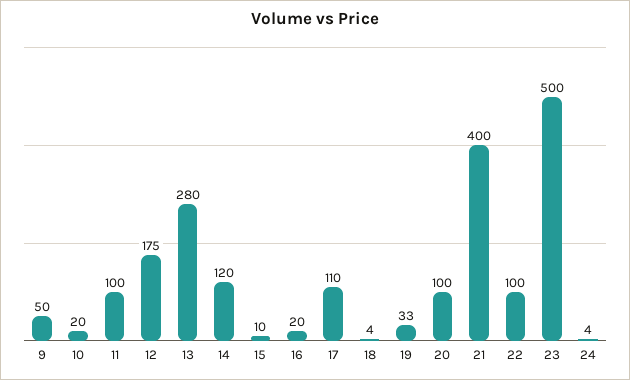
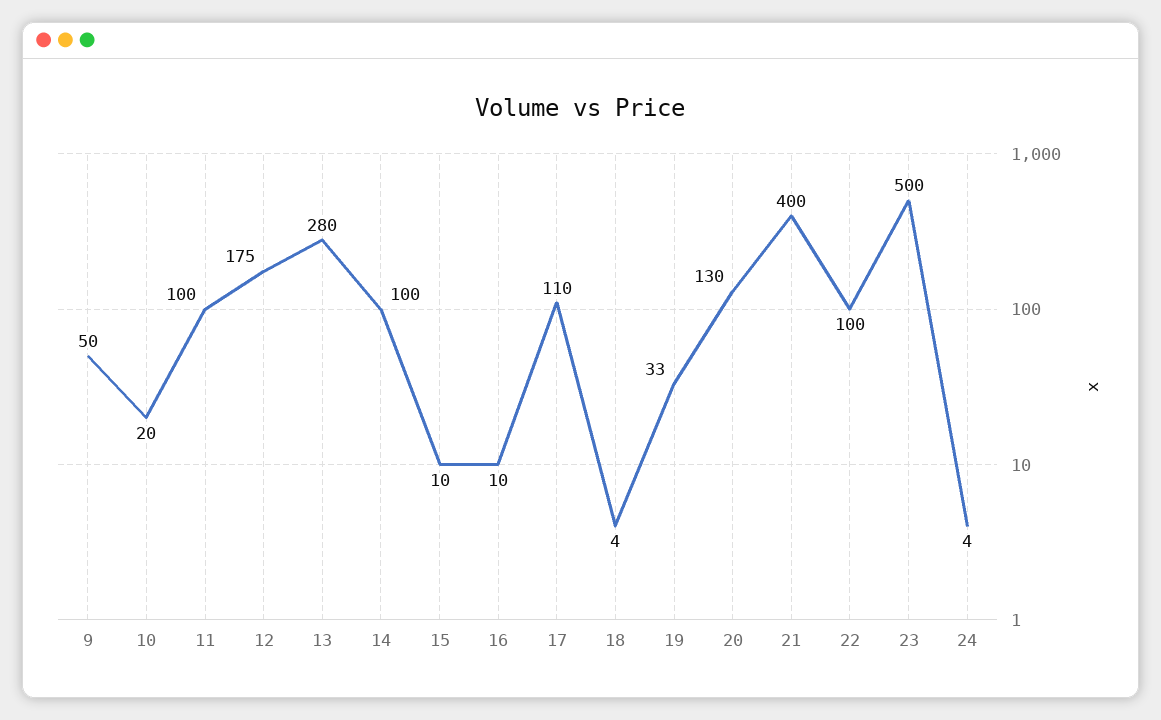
  {
    "9": 50,
    "10": 20,
    "11": 100,
    "12": 175,
    "13": 280,
-   "14": 120,
+   "14": 100,
    "15": 10,
-   "16": 20,
+   "16": 10,
    "17": 110,
    "18": 4,
    "19": 33,
-   "20": 100,
+   "20": 130,
    "21": 400,
    "22": 100,
    "23": 500,
    "24": 4
  }

